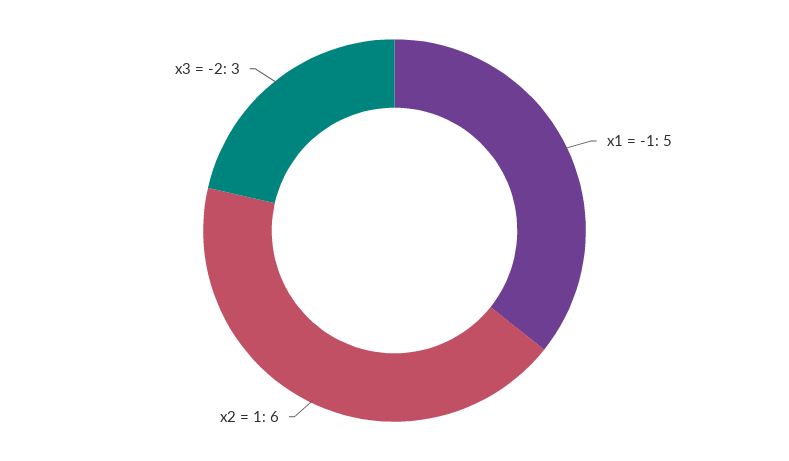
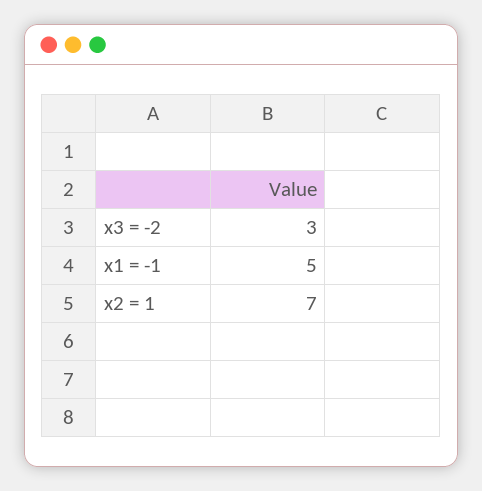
  {
    "x1 = -1": 5,
-   "x2 = 1": 6,
+   "x2 = 1": 7,
    "x3 = -2": 3
  }

